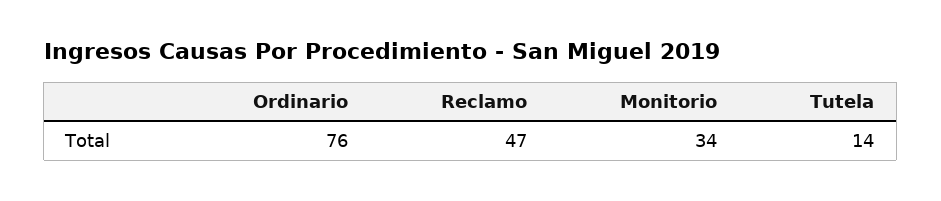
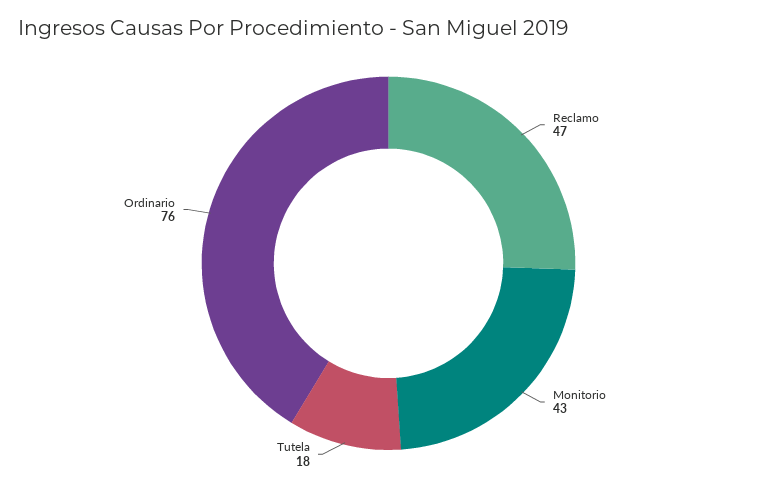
  {
    "Ordinario": 76,
    "Reclamo": 47,
-   "Monitorio": 34,
+   "Monitorio": 43,
-   "Tutela": 14
+   "Tutela": 18
  }

